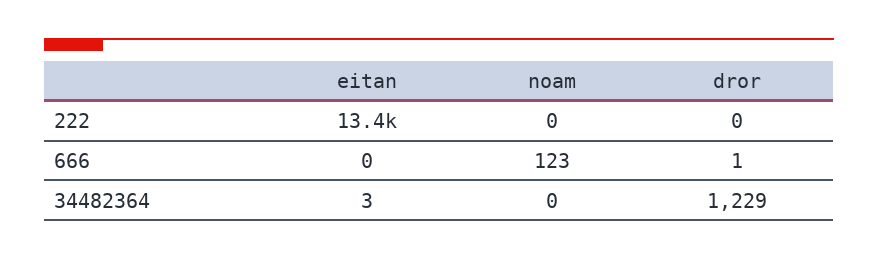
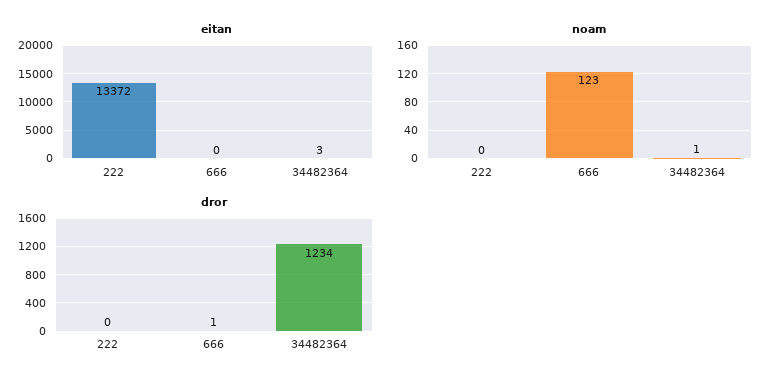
  {
    "eitan": {
      "222": 13372,
      "666": 0,
      "34482364": 3
    },
    "noam": {
      "222": 0,
      "666": 123,
-     "34482364": 0
+     "34482364": 1
    },
    "dror": {
      "222": 0,
      "666": 1,
-     "34482364": 1229
+     "34482364": 1234
    }
  }

